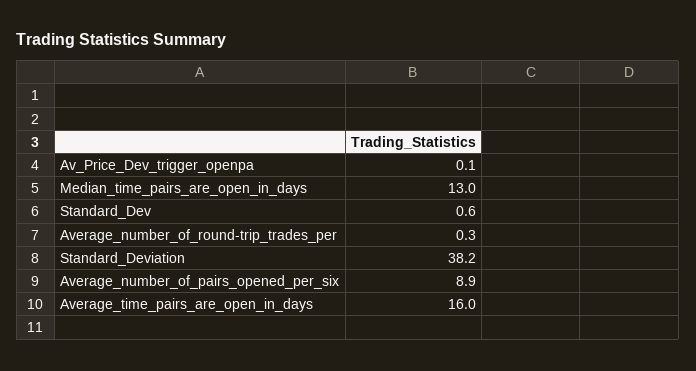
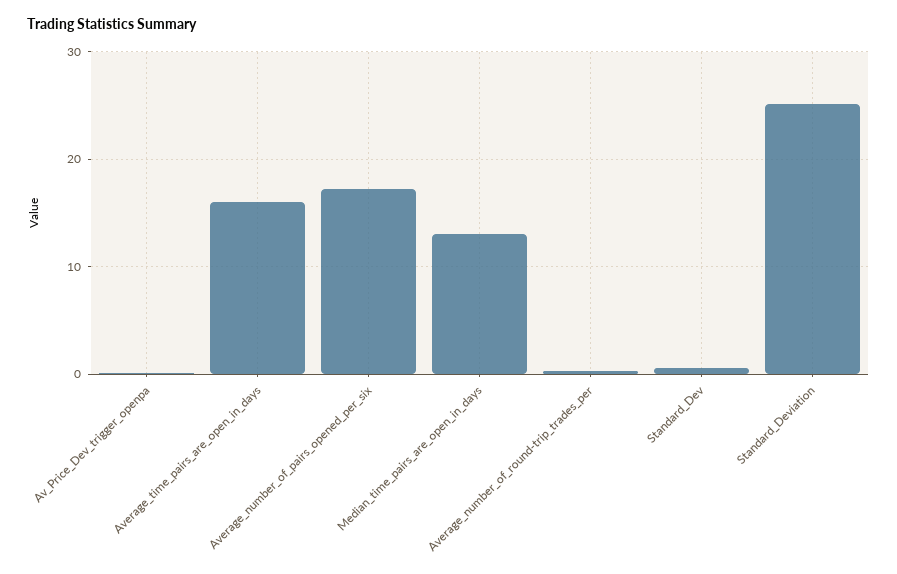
  {
    "Av_Price_Dev_trigger_openpa": 0.1,
    "Median_time_pairs_are_open_in_days": 13,
    "Standard_Dev": 0.6,
    "Average_number_of_round-trip_trades_per": 0.3,
-   "Standard_Deviation": 38.2,
+   "Standard_Deviation": 25,
-   "Average_number_of_pairs_opened_per_six": 8.9,
+   "Average_number_of_pairs_opened_per_six": 17,
    "Average_time_pairs_are_open_in_days": 16
  }

